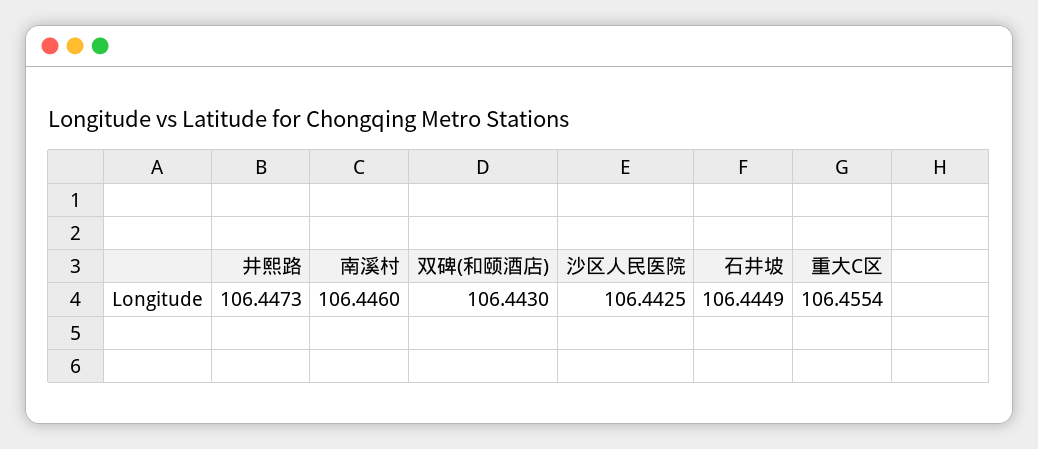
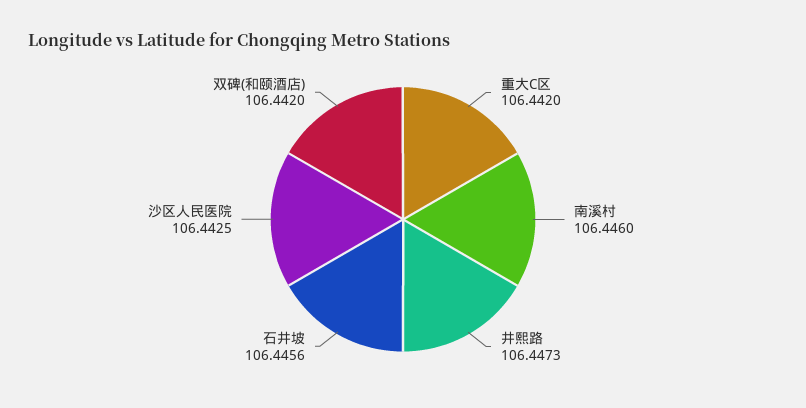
  {
    "井熙路": 106.4473,
    "南溪村": 106.446,
-   "双碑(和颐酒店)": 106.443,
+   "双碑(和颐酒店)": 106.442,
    "沙区人民医院": 106.4425,
-   "石井坡": 106.4449,
+   "石井坡": 106.4456,
-   "重大C区": 106.4554
+   "重大C区": 106.442
  }

